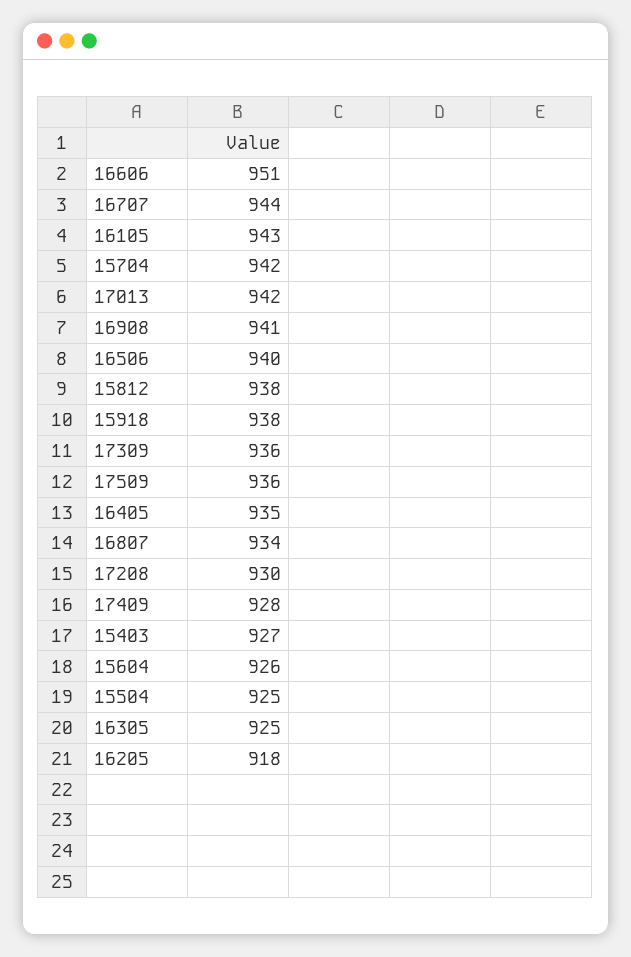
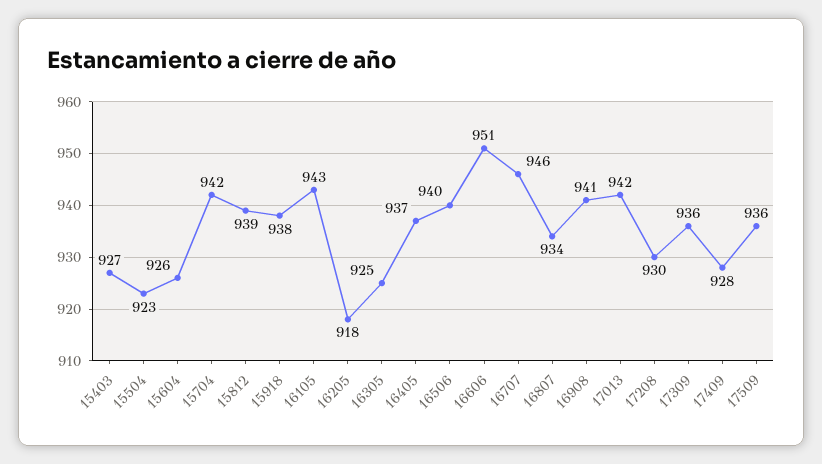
  {
    "16606": 951,
-   "16707": 944,
+   "16707": 946,
    "16105": 943,
    "15704": 942,
    "17013": 942,
    "16908": 941,
    "16506": 940,
-   "15812": 938,
+   "15812": 939,
    "15918": 938,
    "17309": 936,
    "17509": 936,
-   "16405": 935,
+   "16405": 937,
    "16807": 934,
    "17208": 930,
    "17409": 928,
    "15403": 927,
    "15604": 926,
-   "15504": 925,
+   "15504": 923,
    "16305": 925,
    "16205": 918
  }

